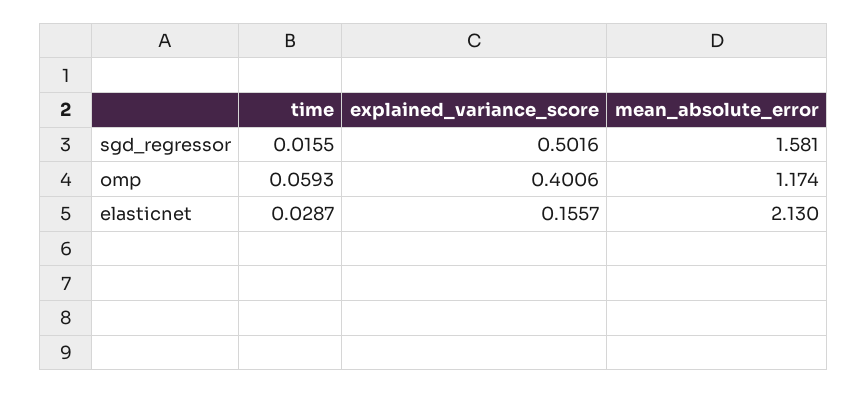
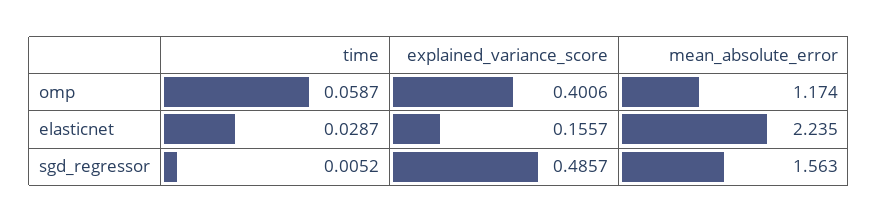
  {
    "time": {
-     "sgd_regressor": 0.0155,
+     "sgd_regressor": 0.0052,
-     "omp": 0.0593,
+     "omp": 0.0587,
      "elasticnet": 0.0287
    },
    "explained_variance_score": {
-     "sgd_regressor": 0.5016,
+     "sgd_regressor": 0.4857,
      "omp": 0.4006,
      "elasticnet": 0.1557
    },
    "mean_absolute_error": {
-     "sgd_regressor": 1.581,
+     "sgd_regressor": 1.563,
      "omp": 1.174,
-     "elasticnet": 2.13
+     "elasticnet": 2.235
    }
  }

